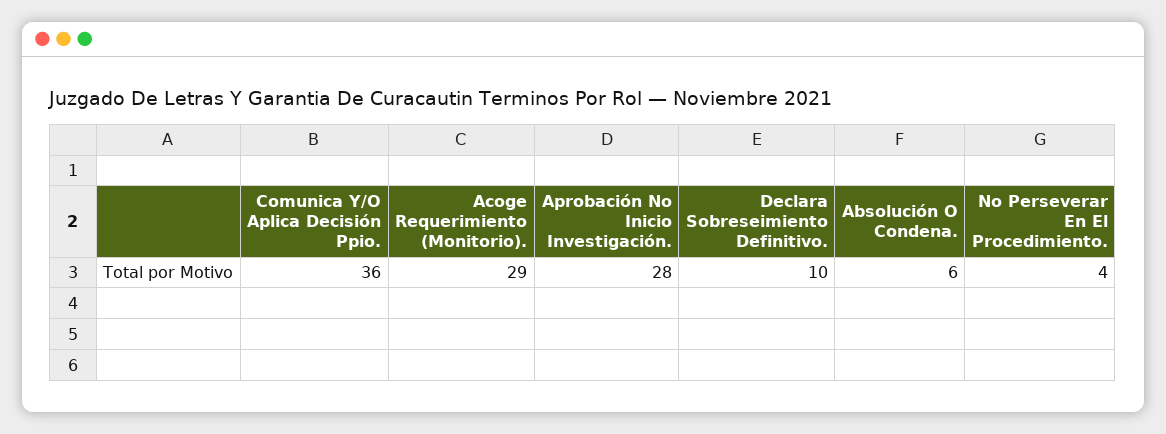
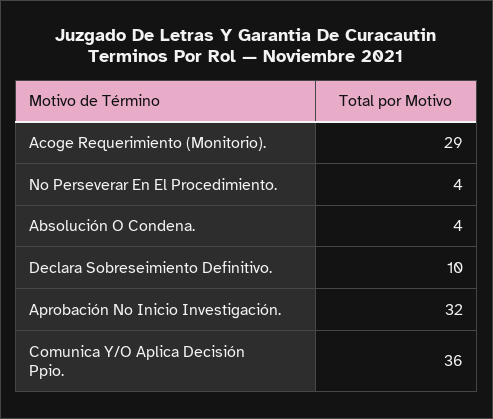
  {
    "Comunica Y/O Aplica Decisión Ppio.": 36,
    "Acoge Requerimiento (Monitorio).": 29,
-   "Aprobación No Inicio Investigación.": 28,
+   "Aprobación No Inicio Investigación.": 32,
    "Declara Sobreseimiento Definitivo.": 10,
-   "Absolución O Condena.": 6,
+   "Absolución O Condena.": 4,
    "No Perseverar En El Procedimiento.": 4
  }

